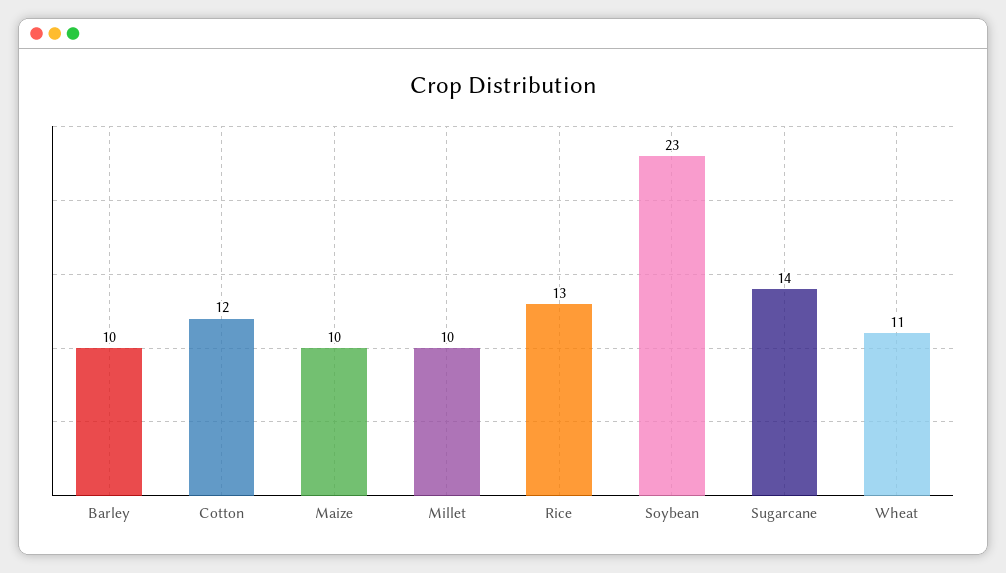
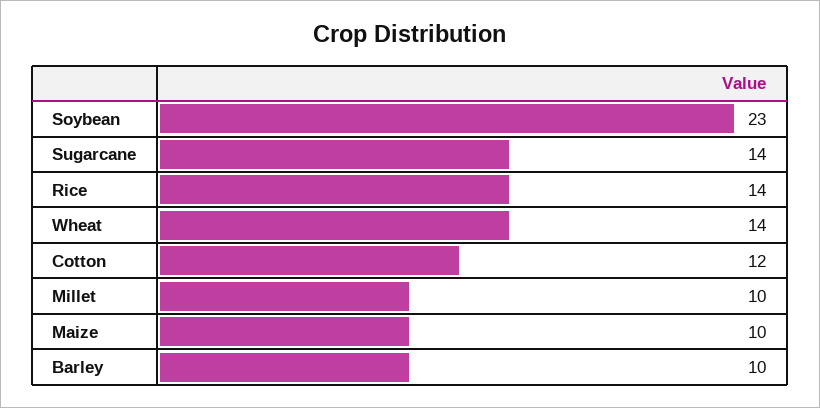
  {
    "Barley": 10,
    "Cotton": 12,
    "Maize": 10,
    "Millet": 10,
-   "Rice": 13,
+   "Rice": 14,
    "Soybean": 23,
    "Sugarcane": 14,
-   "Wheat": 11
+   "Wheat": 14
  }

